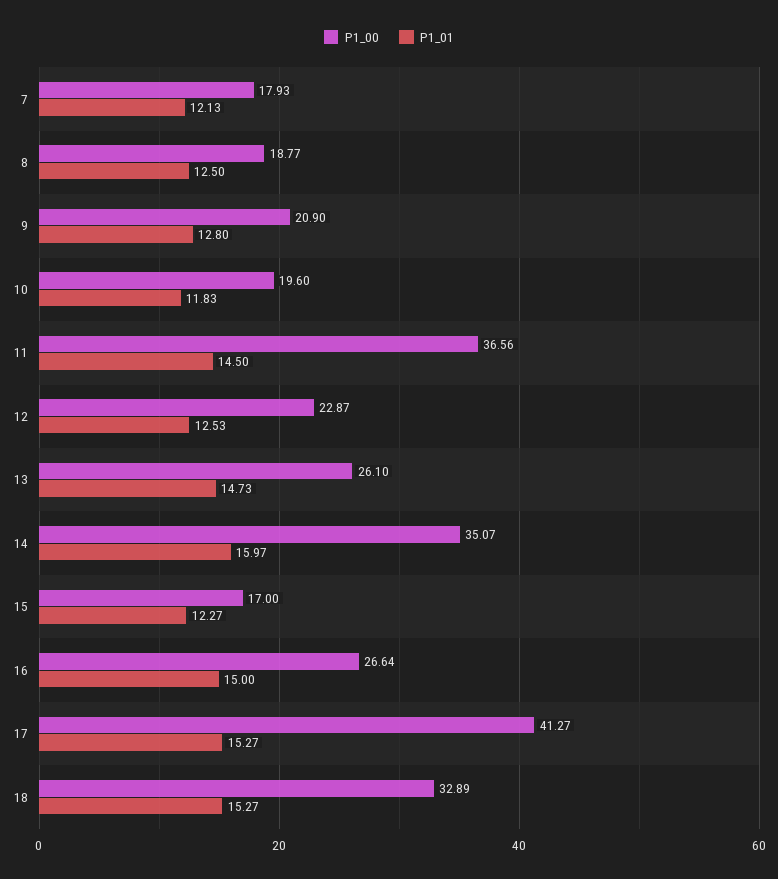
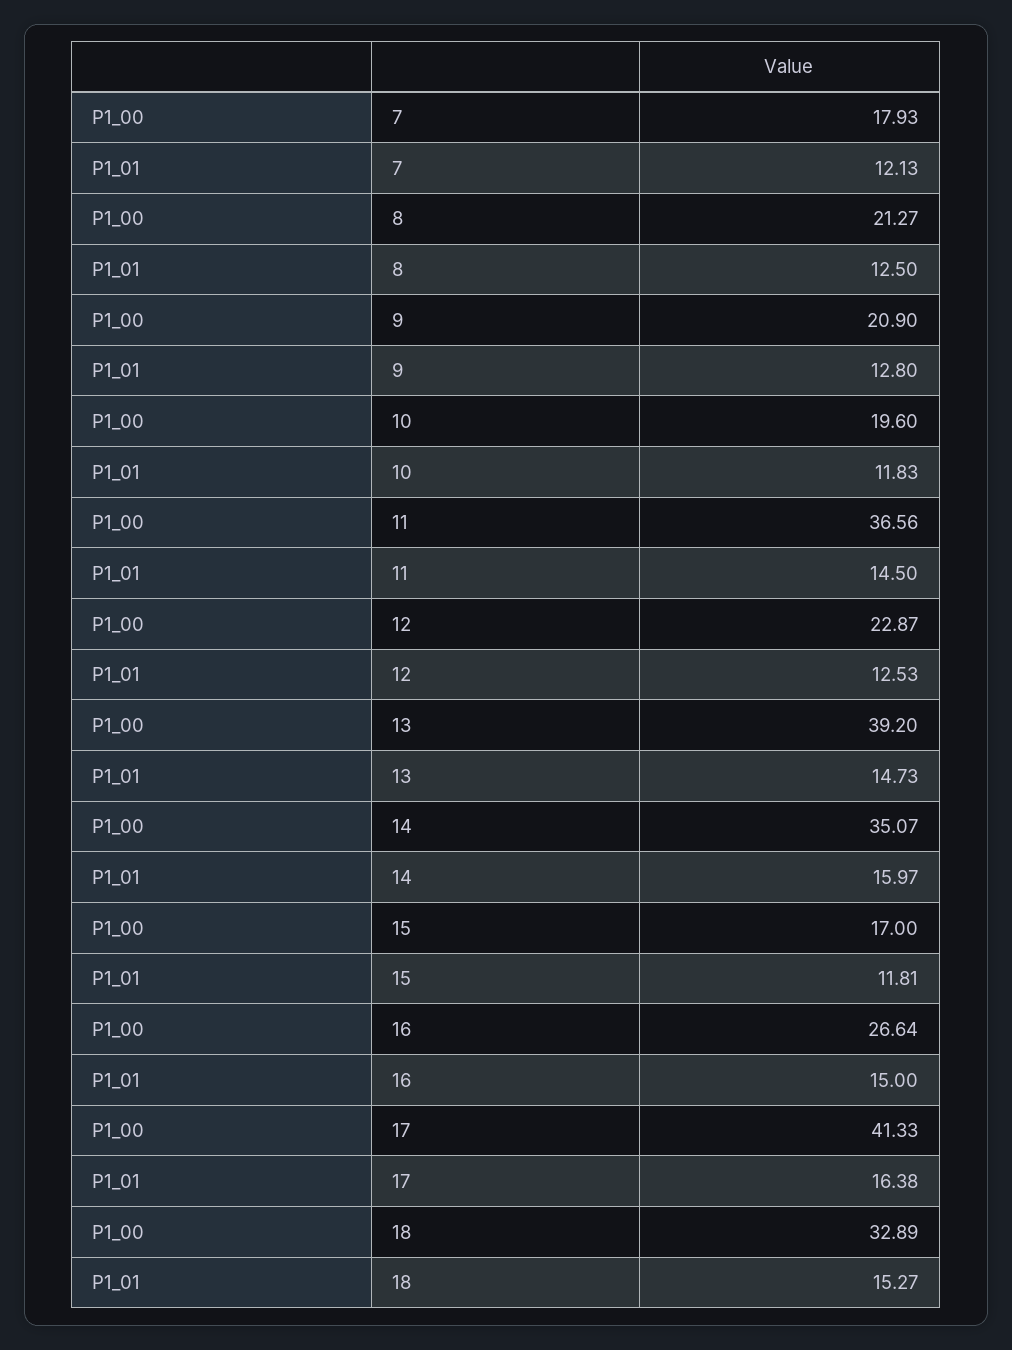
  {
    "P1_00": {
      "7": 17.93,
-     "8": 18.77,
+     "8": 21.27,
      "9": 20.9,
      "10": 19.6,
      "11": 36.56,
      "12": 22.87,
-     "13": 26.1,
+     "13": 39.2,
      "14": 35.07,
      "15": 17,
      "16": 26.64,
-     "17": 41.27,
+     "17": 41.33,
      "18": 32.89
    },
    "P1_01": {
      "7": 12.13,
      "8": 12.5,
      "9": 12.8,
      "10": 11.83,
      "11": 14.5,
      "12": 12.53,
      "13": 14.73,
      "14": 15.97,
-     "15": 12.27,
+     "15": 11.81,
      "16": 15,
-     "17": 15.27,
+     "17": 16.38,
      "18": 15.27
    }
  }

